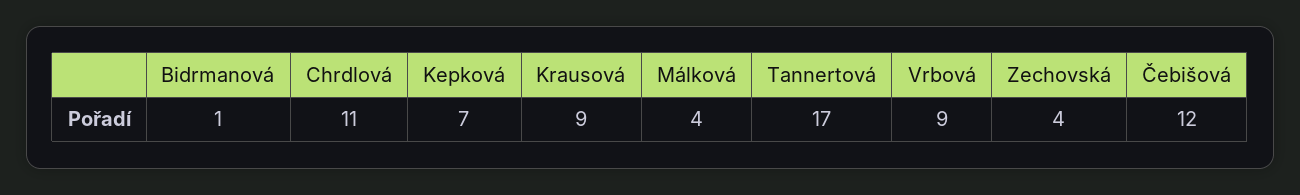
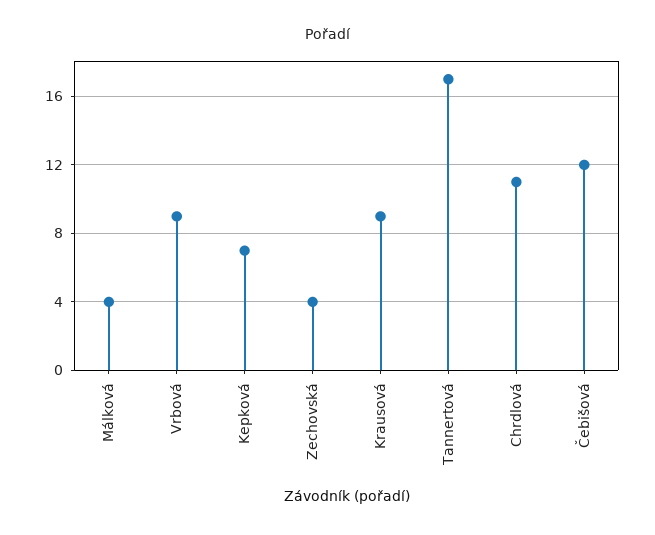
  {
-   "Bidrmanová": 1,
    "Chrdlová": 11,
    "Kepková": 7,
    "Krausová": 9,
    "Málková": 4,
    "Tannertová": 17,
    "Vrbová": 9,
    "Zechovská": 4,
    "Čebišová": 12
  }

